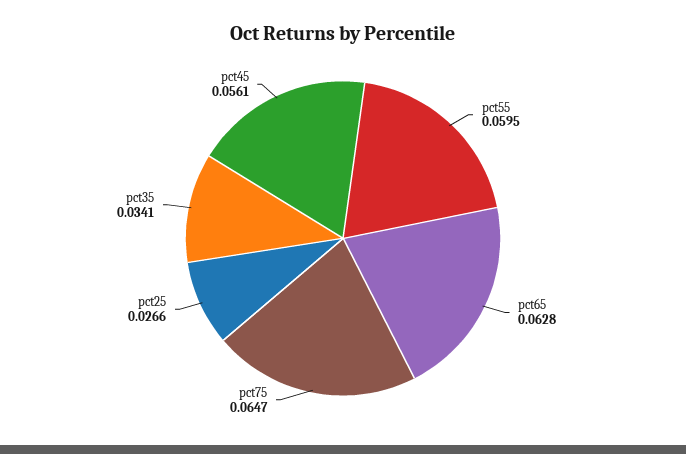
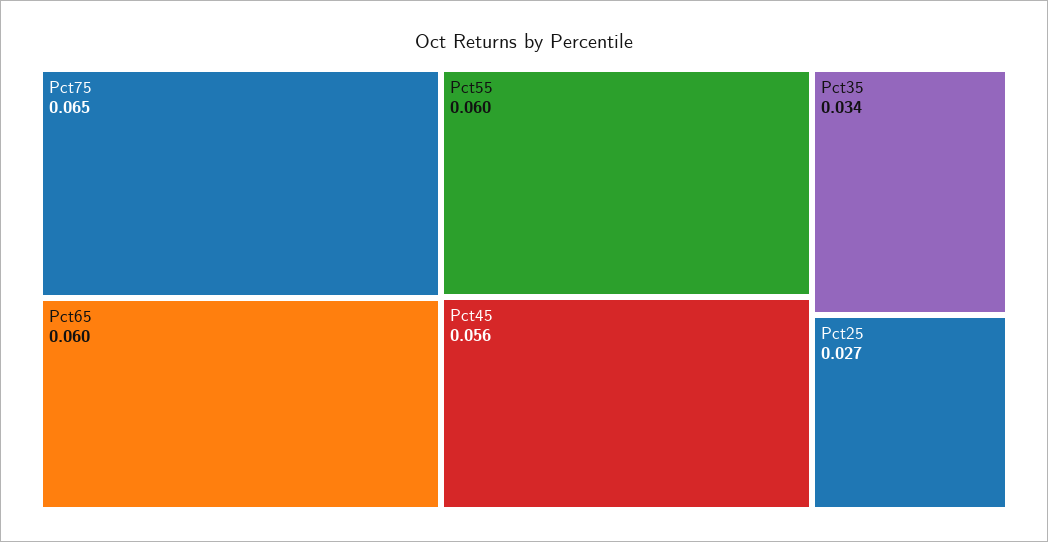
  {
    "pct55": 0.0595,
-   "pct65": 0.0628,
+   "pct65": 0.06,
    "pct75": 0.0647,
    "pct25": 0.0266,
    "pct35": 0.0341,
    "pct45": 0.0561
  }

